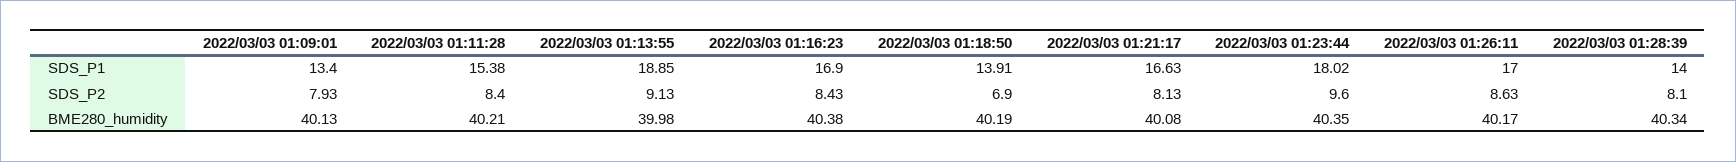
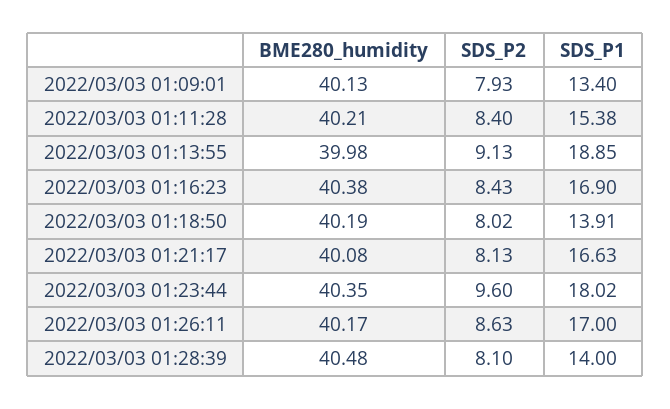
  {
    "2022/03/03 01:09:01": {
      "SDS_P1": 13.4,
      "SDS_P2": 7.93,
      "BME280_humidity": 40.13
    },
    "2022/03/03 01:11:28": {
      "SDS_P1": 15.38,
      "SDS_P2": 8.4,
      "BME280_humidity": 40.21
    },
    "2022/03/03 01:13:55": {
      "SDS_P1": 18.85,
      "SDS_P2": 9.13,
      "BME280_humidity": 39.98
    },
    "2022/03/03 01:16:23": {
      "SDS_P1": 16.9,
      "SDS_P2": 8.43,
      "BME280_humidity": 40.38
    },
    "2022/03/03 01:18:50": {
      "SDS_P1": 13.91,
-     "SDS_P2": 6.9,
+     "SDS_P2": 8.02,
      "BME280_humidity": 40.19
    },
    "2022/03/03 01:21:17": {
      "SDS_P1": 16.63,
      "SDS_P2": 8.13,
      "BME280_humidity": 40.08
    },
    "2022/03/03 01:23:44": {
      "SDS_P1": 18.02,
      "SDS_P2": 9.6,
      "BME280_humidity": 40.35
    },
    "2022/03/03 01:26:11": {
      "SDS_P1": 17,
      "SDS_P2": 8.63,
      "BME280_humidity": 40.17
    },
    "2022/03/03 01:28:39": {
      "SDS_P1": 14,
      "SDS_P2": 8.1,
-     "BME280_humidity": 40.34
+     "BME280_humidity": 40.48
    }
  }

